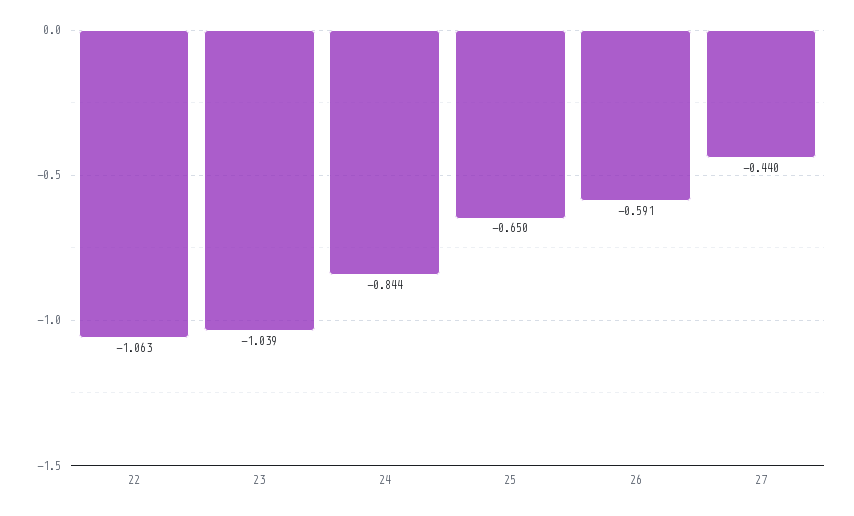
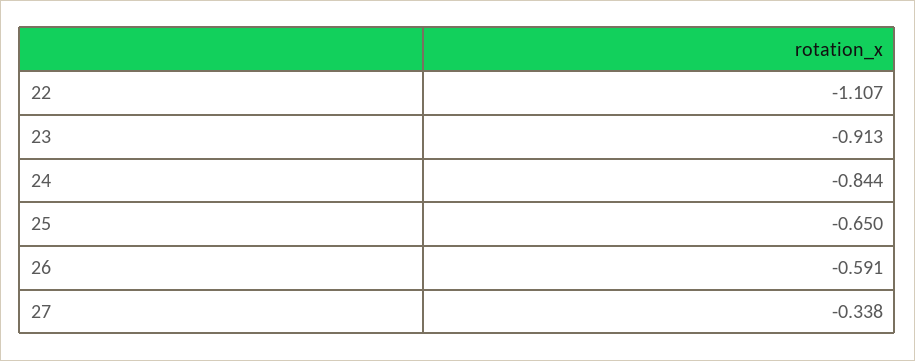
  {
-   "22": -1.063,
+   "22": -1.107,
-   "23": -1.039,
+   "23": -0.913,
    "24": -0.844,
    "25": -0.65,
    "26": -0.591,
-   "27": -0.44
+   "27": -0.338
  }

